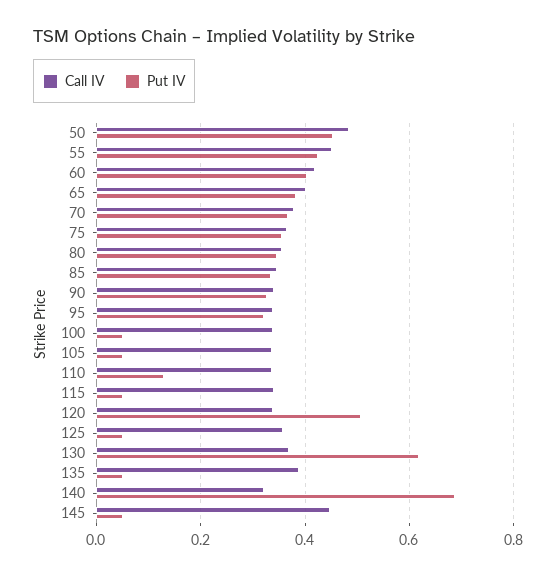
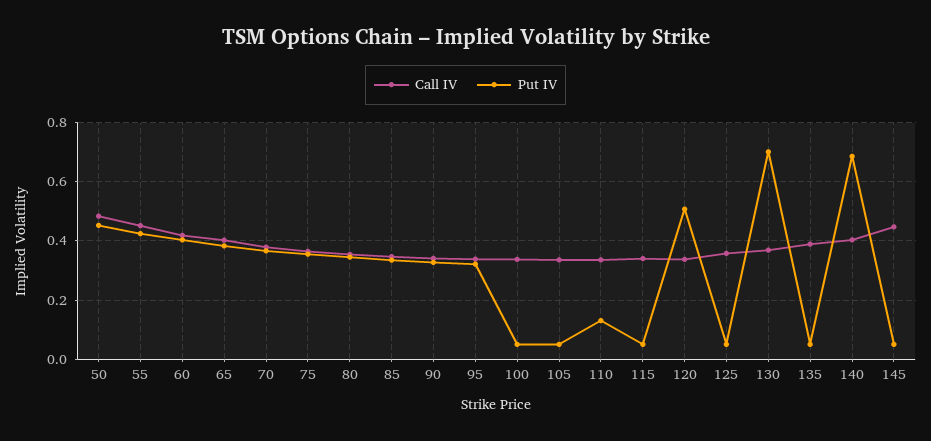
  {
    "Call IV": {
      "50": 0.48,
      "55": 0.46,
      "60": 0.42,
      "65": 0.4,
      "70": 0.38,
      "75": 0.36,
      "80": 0.36,
      "85": 0.34,
      "90": 0.34,
      "95": 0.34,
      "100": 0.34,
      "105": 0.34,
      "110": 0.34,
      "115": 0.34,
      "120": 0.34,
      "125": 0.36,
      "130": 0.36,
      "135": 0.38,
-     "140": 0.32,
+     "140": 0.4,
      "145": 0.44
    },
    "Put IV": {
      "50": 0.46,
      "55": 0.42,
      "60": 0.4,
      "65": 0.38,
      "70": 0.36,
      "75": 0.36,
      "80": 0.34,
      "85": 0.34,
      "90": 0.32,
      "95": 0.32,
      "100": 0.06,
      "105": 0.06,
      "110": 0.14,
      "115": 0.06,
      "120": 0.5,
      "125": 0.06,
-     "130": 0.62,
+     "130": 0.7,
      "135": 0.06,
      "140": 0.68,
      "145": 0.06
    }
  }

